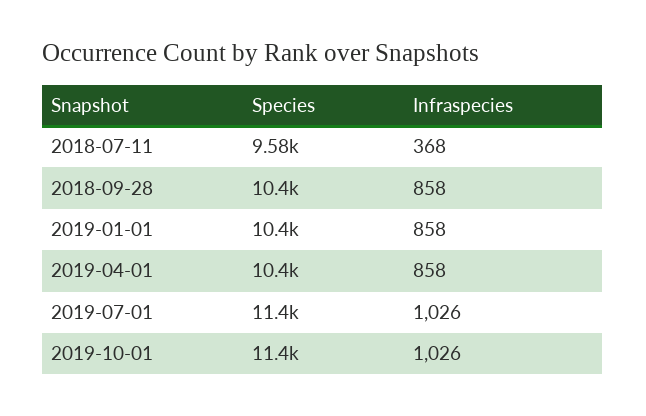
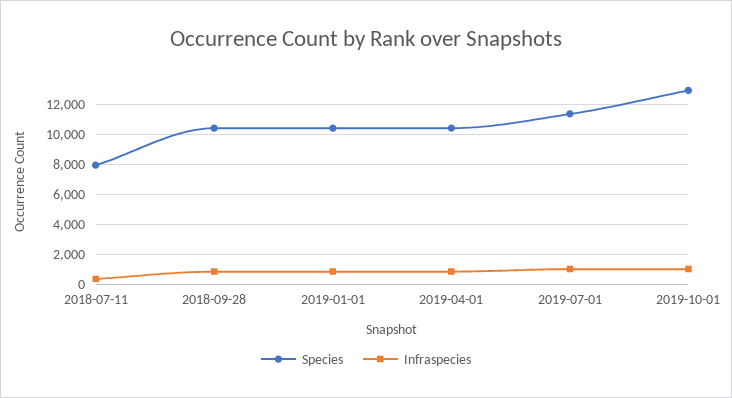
  {
    "Species": {
-     "2018-07-11": 9580,
+     "2018-07-11": 8000,
      "2018-09-28": 10400,
      "2019-01-01": 10400,
      "2019-04-01": 10400,
      "2019-07-01": 11400,
-     "2019-10-01": 11400
+     "2019-10-01": 13000
    },
    "Infraspecies": {
      "2018-07-11": 368,
      "2018-09-28": 858,
      "2019-01-01": 858,
      "2019-04-01": 858,
      "2019-07-01": 1026,
      "2019-10-01": 1026
    }
  }

